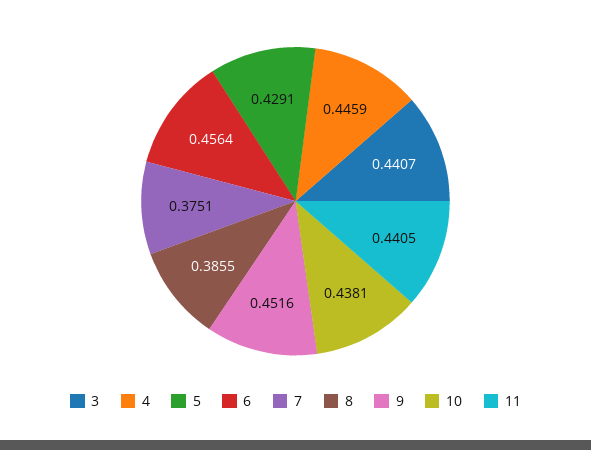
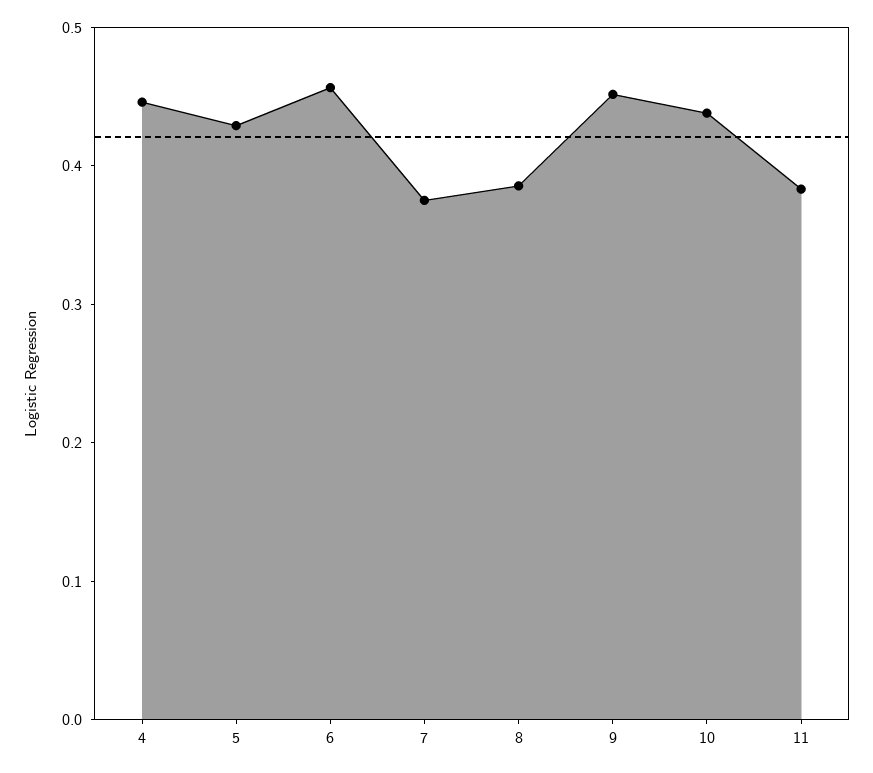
  {
-   "3": 0.4407,
    "4": 0.4459,
    "5": 0.4291,
    "6": 0.4564,
    "7": 0.3751,
    "8": 0.3855,
    "9": 0.4516,
    "10": 0.4381,
-   "11": 0.4405
+   "11": 0.38
  }

